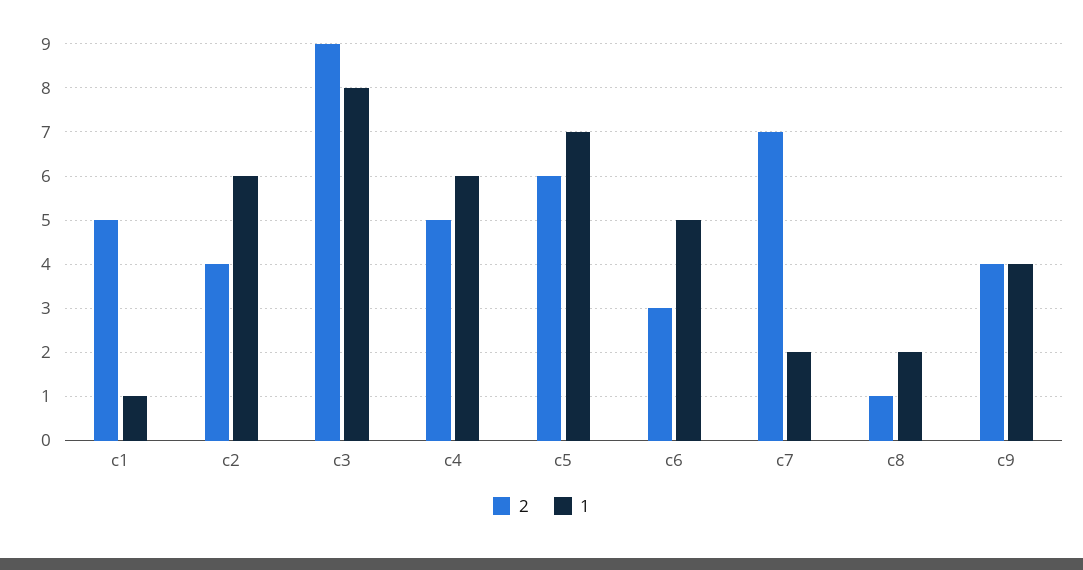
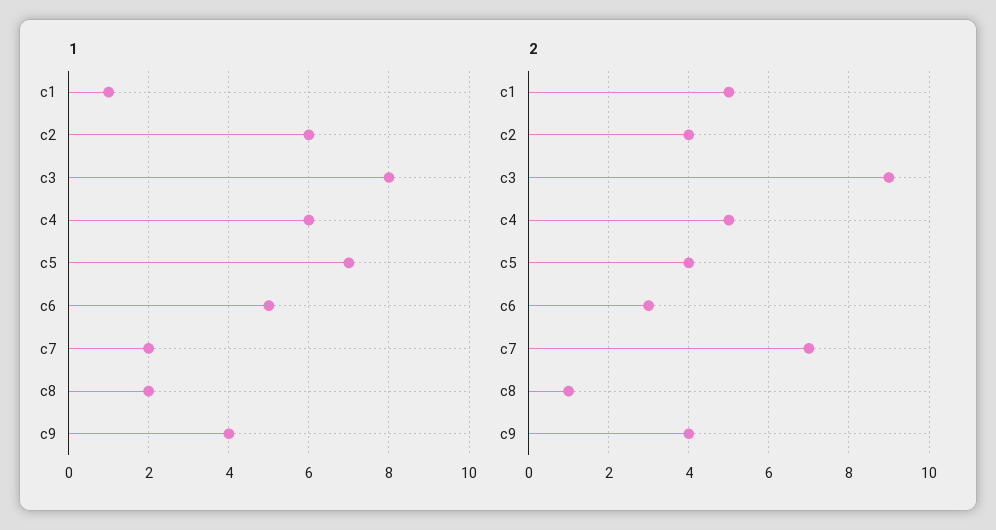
  {
    "2": {
      "c1": 5,
      "c2": 4,
      "c3": 9,
      "c4": 5,
-     "c5": 6,
+     "c5": 4,
      "c6": 3,
      "c7": 7,
      "c8": 1,
      "c9": 4
    },
    "1": {
      "c1": 1,
      "c2": 6,
      "c3": 8,
      "c4": 6,
      "c5": 7,
      "c6": 5,
      "c7": 2,
      "c8": 2,
      "c9": 4
    }
  }

